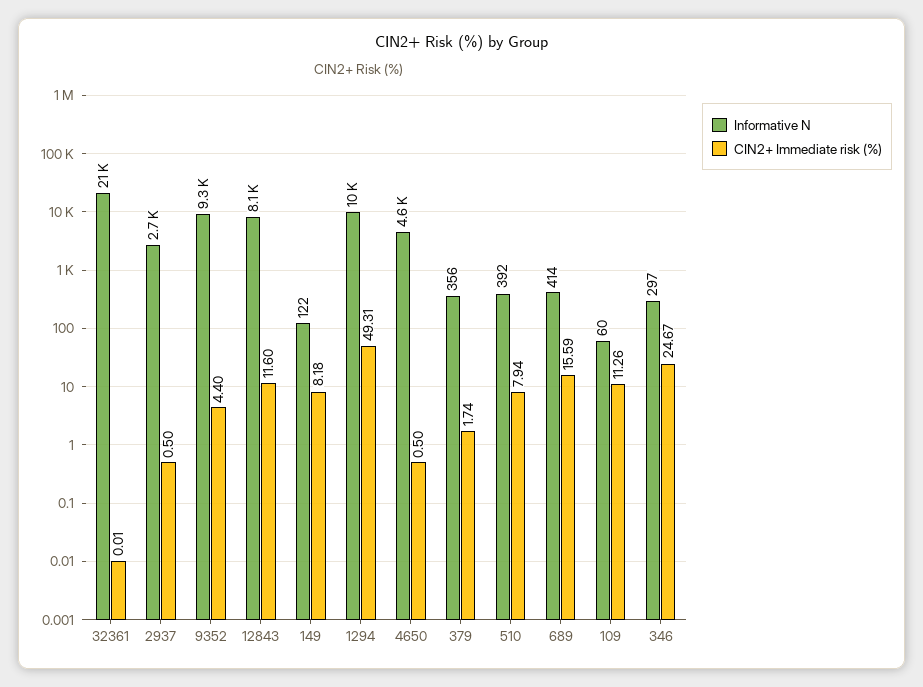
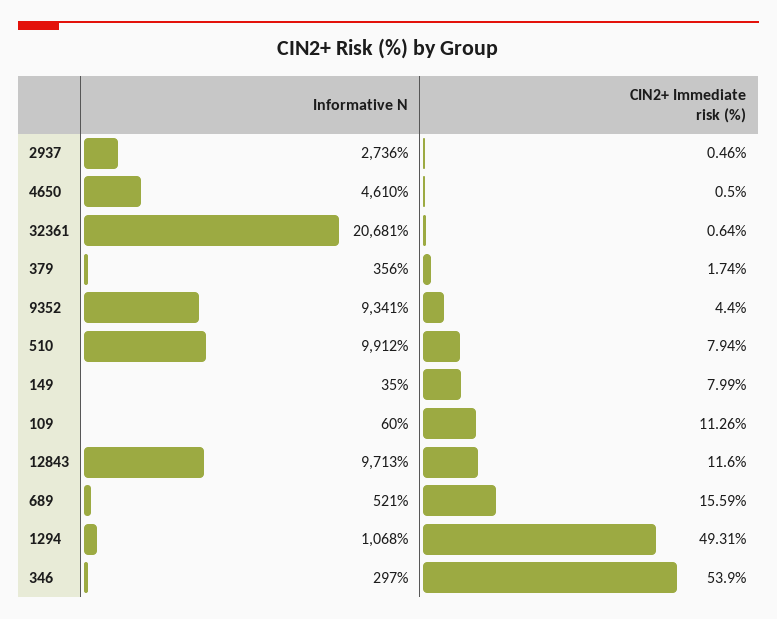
  {
    "Informative N": {
      "32361": 20681,
      "2937": 2736,
      "9352": 9341,
-     "12843": 8100,
+     "12843": 9713,
-     "149": 122,
+     "149": 35,
-     "1294": 10000,
+     "1294": 1068,
      "4650": 4610,
      "379": 356,
-     "510": 392,
+     "510": 9912,
-     "689": 414,
+     "689": 521,
      "109": 60,
      "346": 297
    },
    "CIN2+ Immediate risk (%)": {
-     "32361": 0.01,
+     "32361": 0.64,
-     "2937": 0.5,
+     "2937": 0.46,
      "9352": 4.4,
      "12843": 11.6,
-     "149": 8.18,
+     "149": 7.99,
      "1294": 49.31,
      "4650": 0.5,
      "379": 1.74,
      "510": 7.94,
      "689": 15.59,
      "109": 11.26,
-     "346": 24.67
+     "346": 53.9
    }
  }

